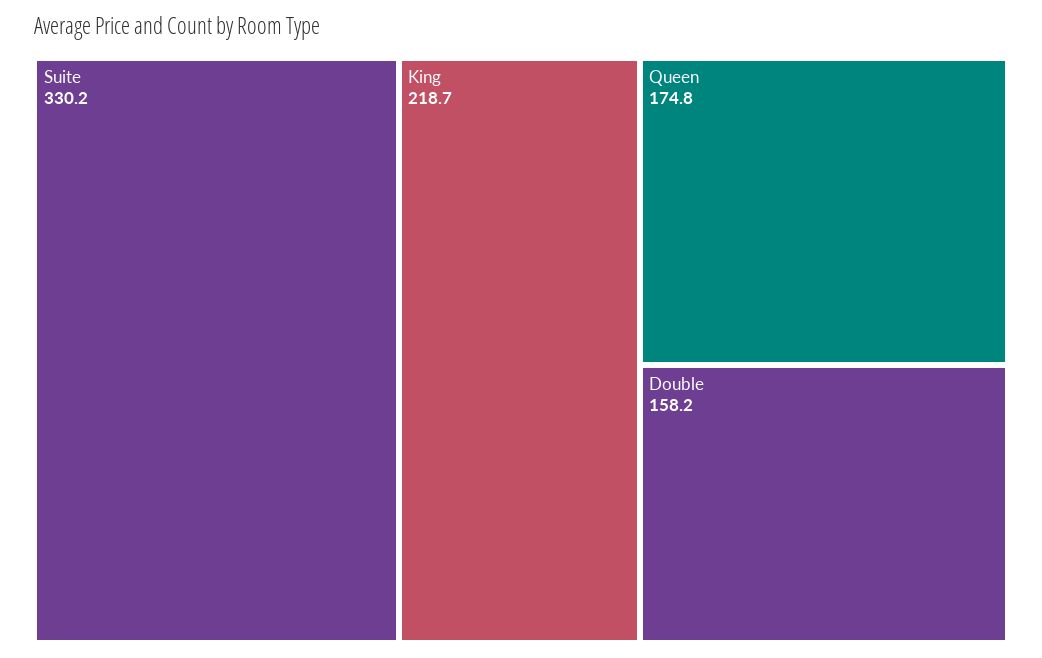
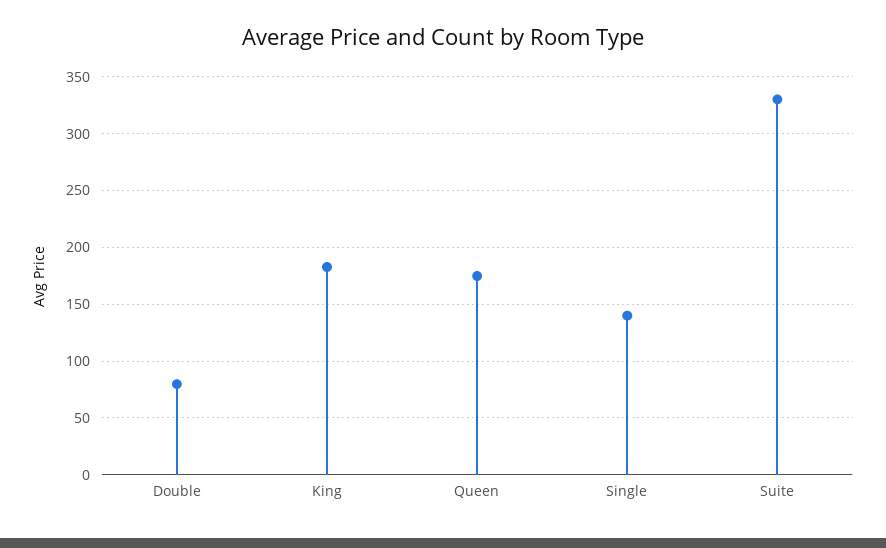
  {
    "Suite": 330.2,
-   "King": 218.7,
+   "King": 180,
    "Queen": 174.8,
-   "Double": 158.2
+   "Double": 80,
+   "Single": 140
  }

